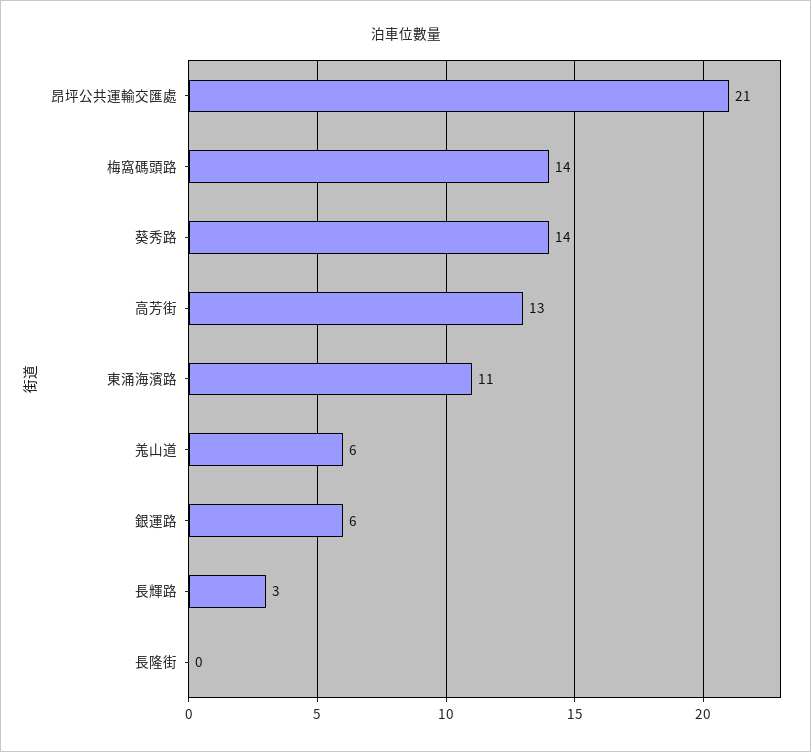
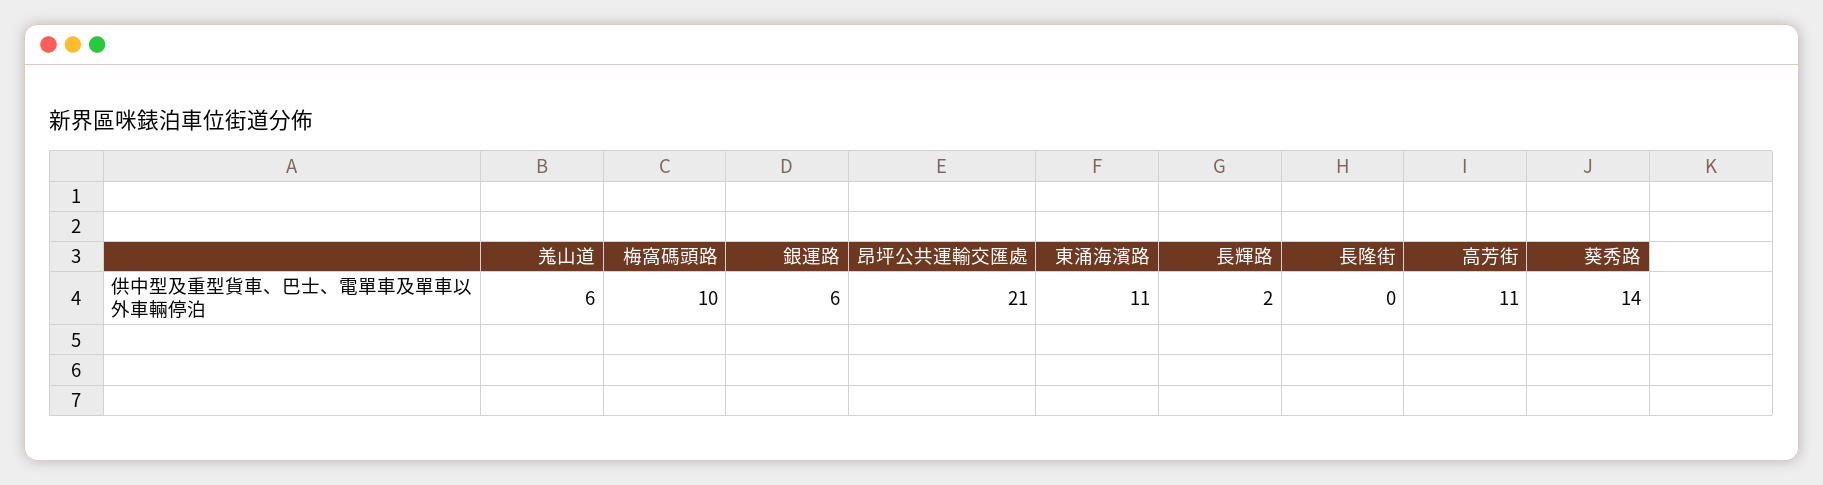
  {
    "昂坪公共運輸交匯處": 21,
-   "梅窩碼頭路": 14,
+   "梅窩碼頭路": 10,
    "葵秀路": 14,
-   "高芳街": 13,
+   "高芳街": 11,
    "東涌海濱路": 11,
    "羗山道": 6,
    "銀運路": 6,
-   "長輝路": 3,
+   "長輝路": 2,
    "長隆街": 0
  }

